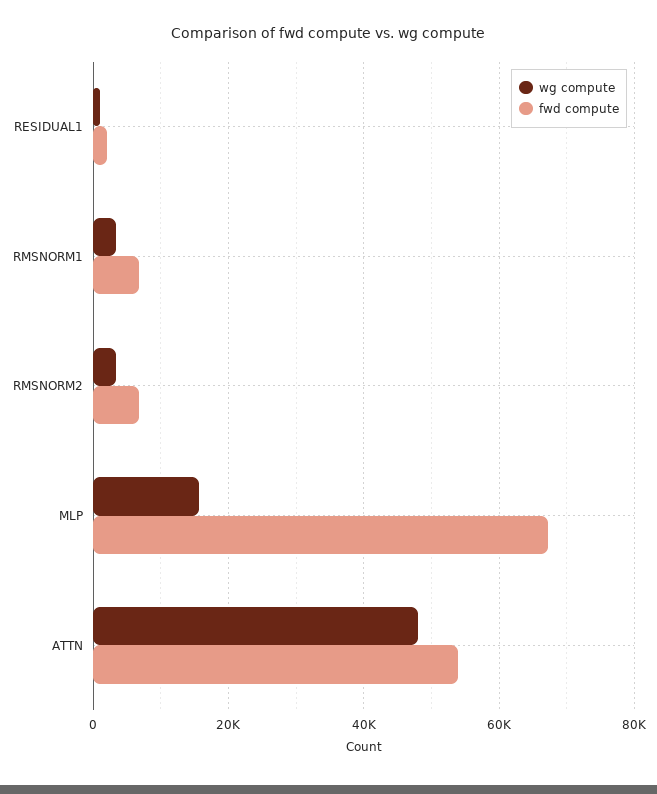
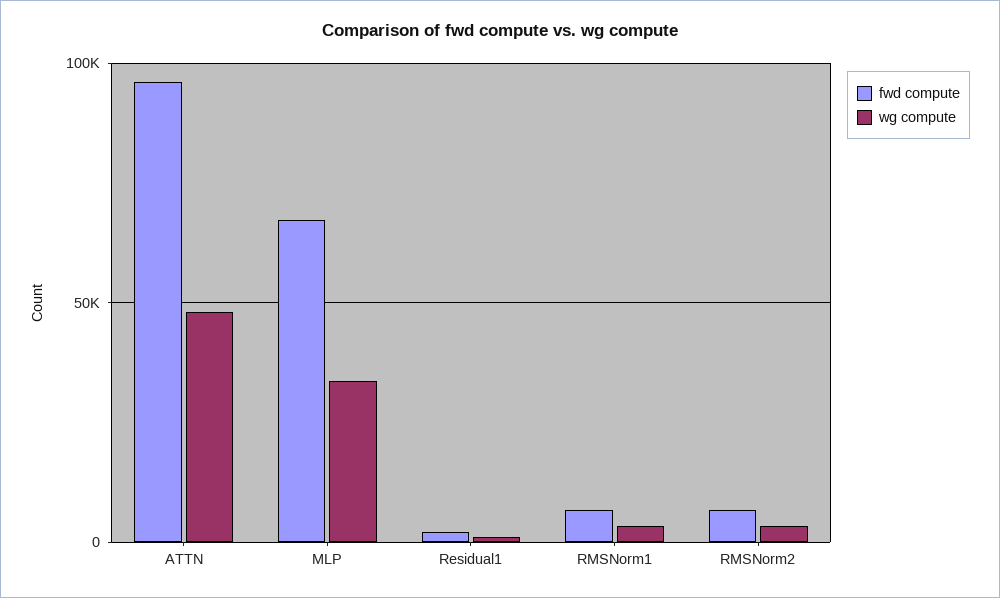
  {
    "wg compute": {
      "RESIDUAL1": 2000,
      "RMSNORM1": 4000,
      "RMSNORM2": 4000,
-     "MLP": 16000,
+     "MLP": 35000,
      "ATTN": 48000
    },
    "fwd compute": {
      "RESIDUAL1": 2000,
      "RMSNORM1": 6000,
      "RMSNORM2": 6000,
      "MLP": 68000,
-     "ATTN": 54000
+     "ATTN": 95000
    }
  }

